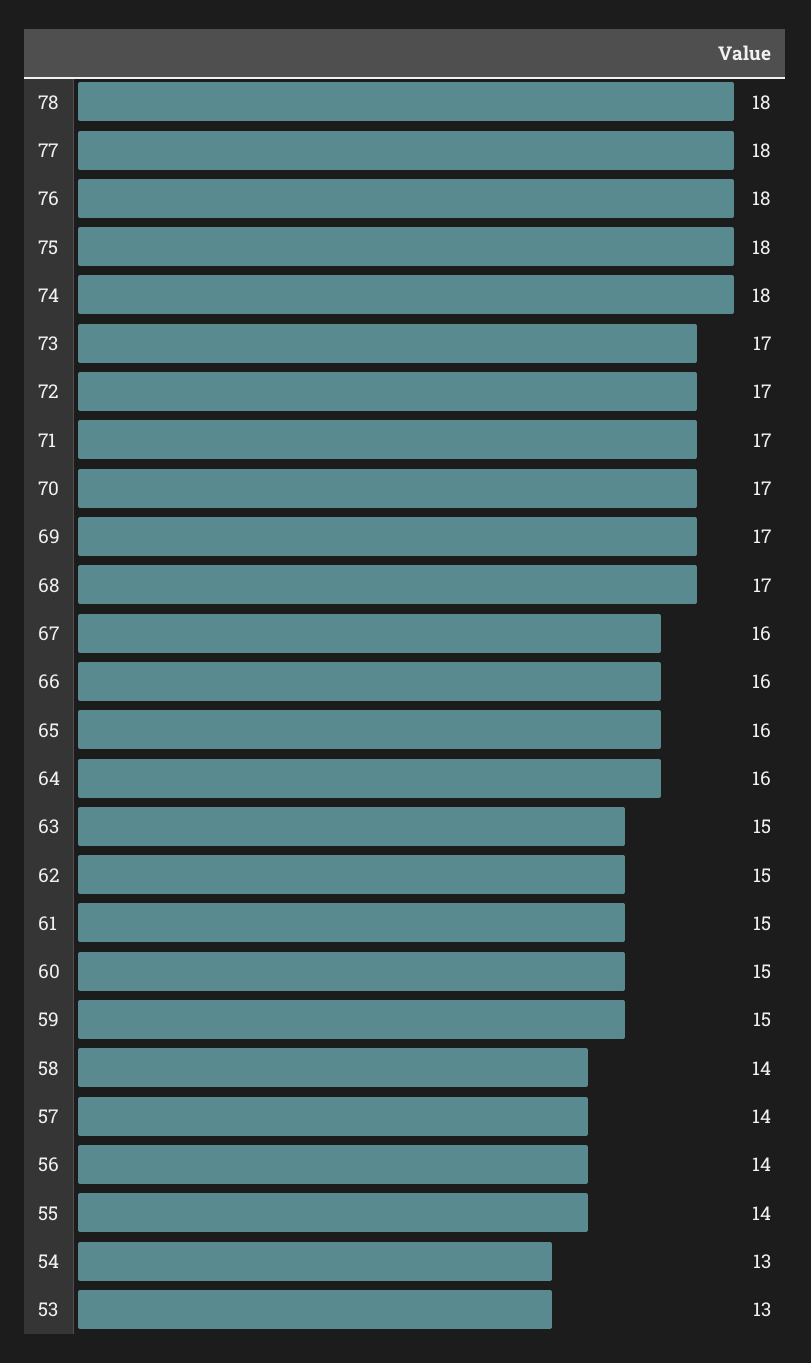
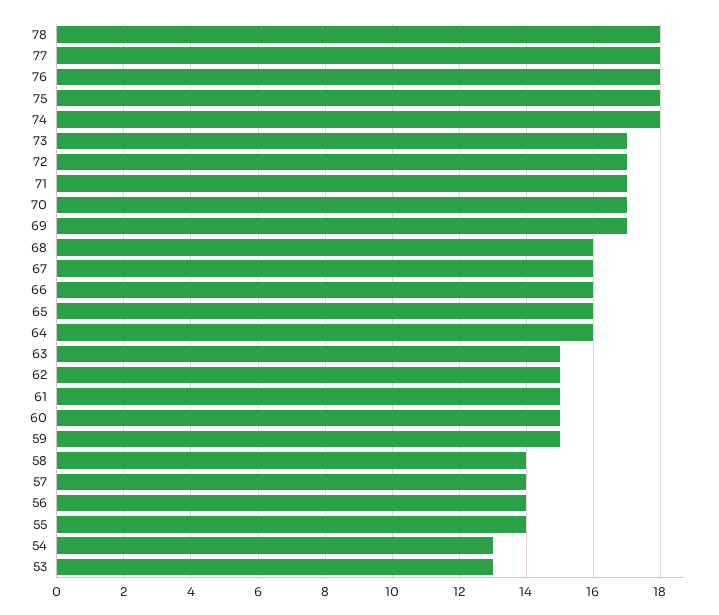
  {
    "78": 18,
    "77": 18,
    "76": 18,
    "75": 18,
    "74": 18,
    "73": 17,
    "72": 17,
    "71": 17,
    "70": 17,
    "69": 17,
-   "68": 17,
+   "68": 16,
    "67": 16,
    "66": 16,
    "65": 16,
    "64": 16,
    "63": 15,
    "62": 15,
    "61": 15,
    "60": 15,
    "59": 15,
    "58": 14,
    "57": 14,
    "56": 14,
    "55": 14,
    "54": 13,
    "53": 13
  }

